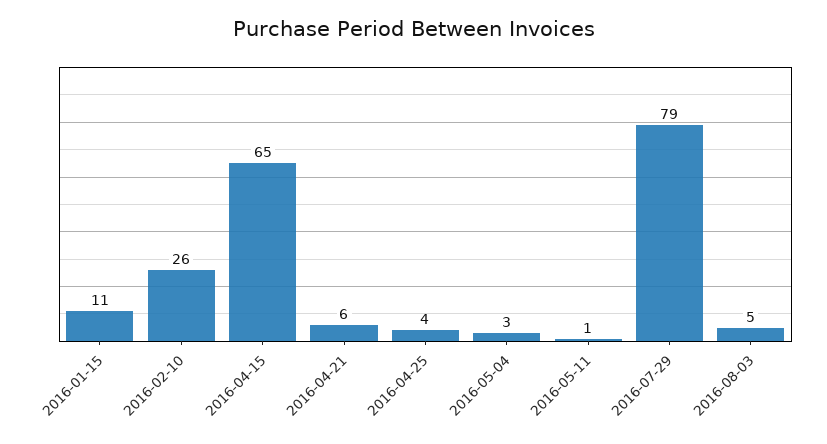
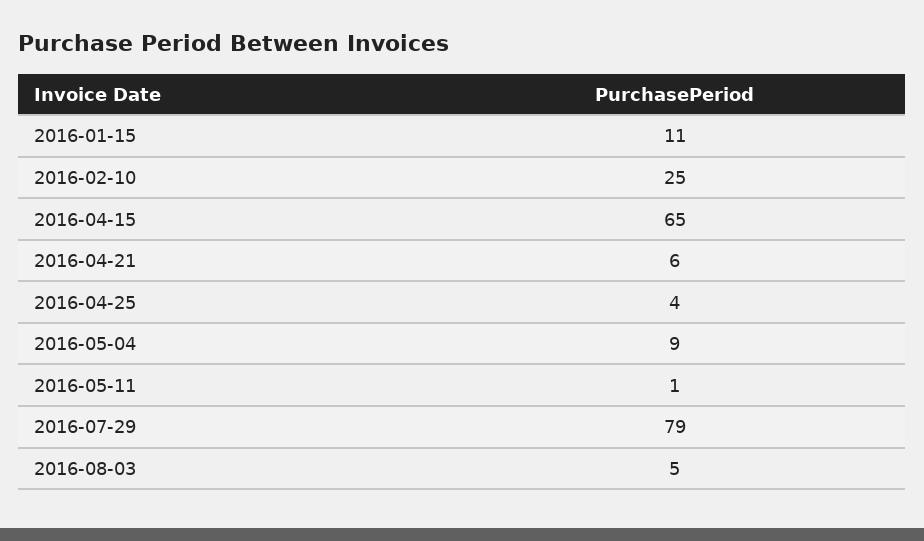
  {
    "2016-01-15": 11,
-   "2016-02-10": 26,
+   "2016-02-10": 25,
    "2016-04-15": 65,
    "2016-04-21": 6,
    "2016-04-25": 4,
-   "2016-05-04": 3,
+   "2016-05-04": 9,
    "2016-05-11": 1,
    "2016-07-29": 79,
    "2016-08-03": 5
  }

